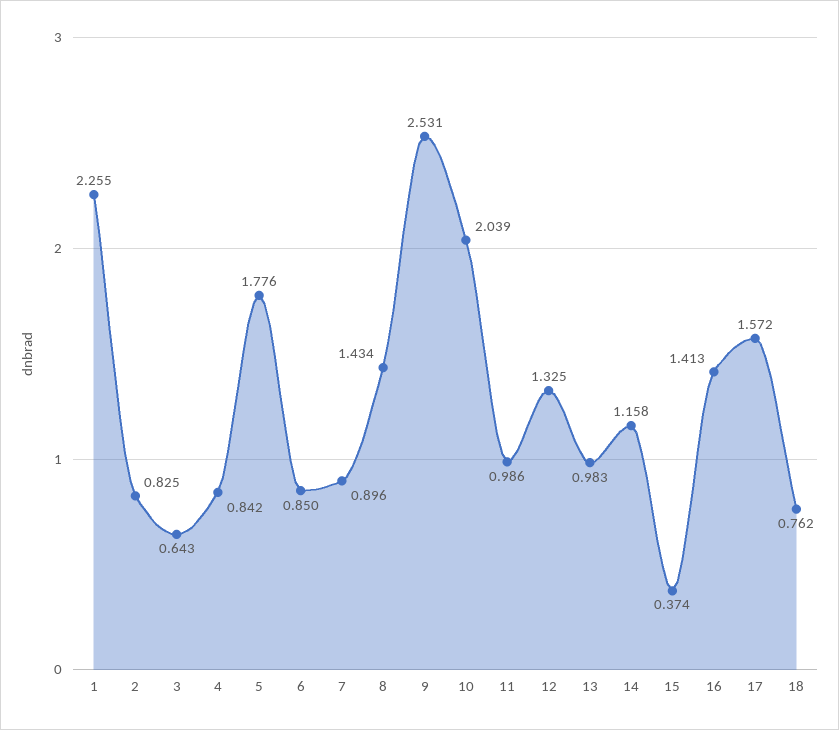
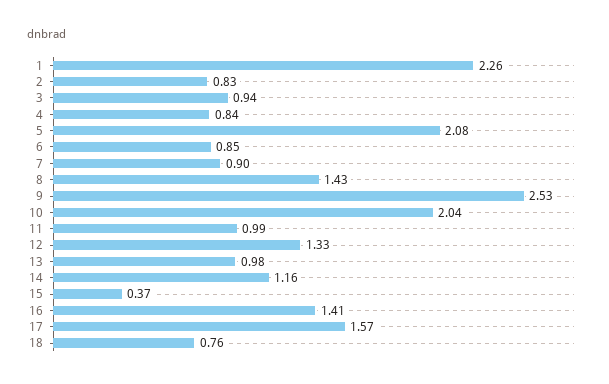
  {
    "1": 2.255,
    "2": 0.825,
-   "3": 0.643,
+   "3": 0.94,
    "4": 0.842,
-   "5": 1.776,
+   "5": 2.08,
    "6": 0.85,
    "7": 0.896,
    "8": 1.434,
    "9": 2.531,
    "10": 2.039,
    "11": 0.986,
    "12": 1.325,
    "13": 0.983,
    "14": 1.158,
    "15": 0.374,
    "16": 1.413,
    "17": 1.572,
    "18": 0.762
  }

